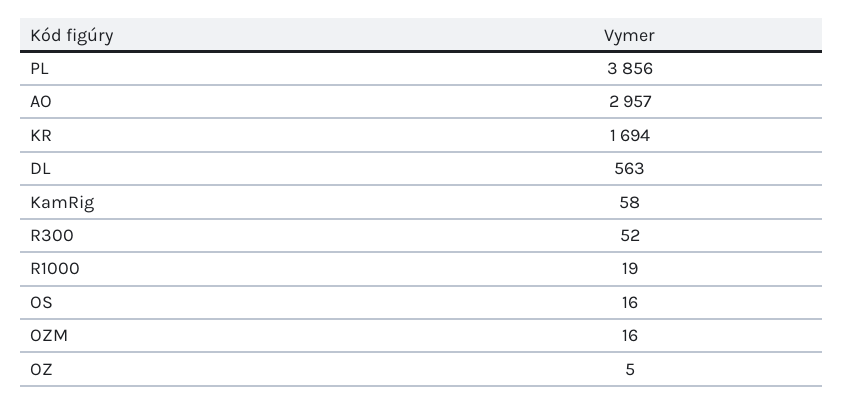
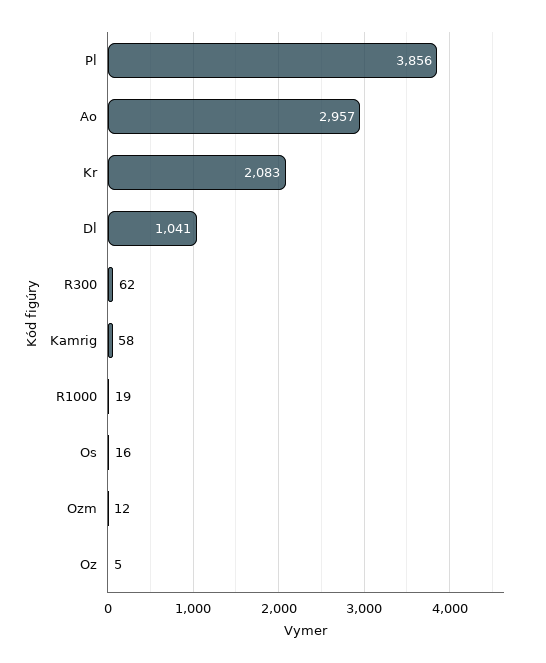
  {
    "PL": 3856,
    "AO": 2957,
-   "KR": 1694,
+   "KR": 2083,
-   "DL": 563,
+   "DL": 1041,
    "KamRig": 58,
-   "R300": 52,
+   "R300": 62,
    "R1000": 19,
    "OS": 16,
-   "OZM": 16,
+   "OZM": 12,
    "OZ": 5
  }

